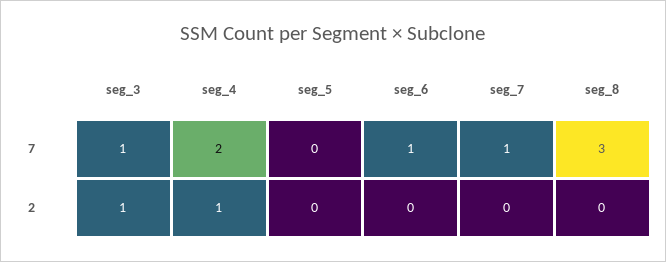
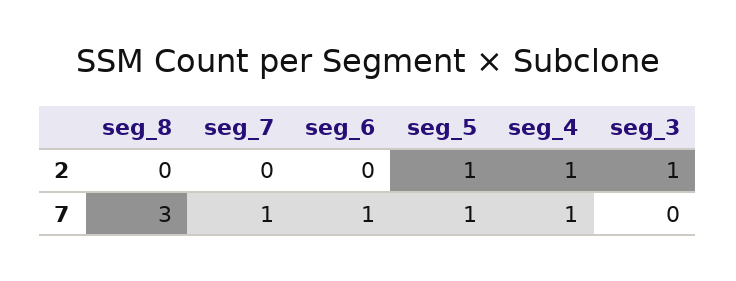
  {
    "seg_3": {
-     "7": 1,
+     "7": 0,
      "2": 1
    },
    "seg_4": {
-     "7": 2,
+     "7": 1,
      "2": 1
    },
    "seg_5": {
-     "7": 0,
+     "7": 1,
-     "2": 0
+     "2": 1
    },
    "seg_6": {
      "7": 1,
      "2": 0
    },
    "seg_7": {
      "7": 1,
      "2": 0
    },
    "seg_8": {
      "7": 3,
      "2": 0
    }
  }

